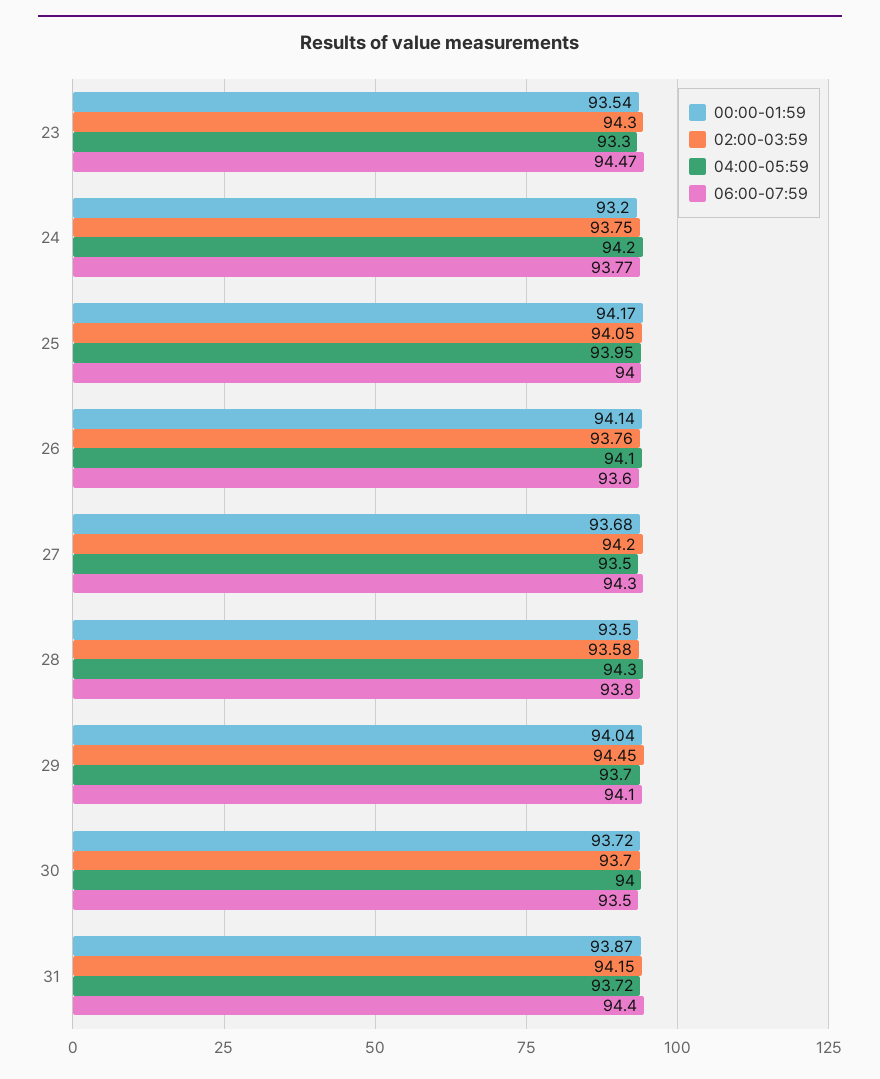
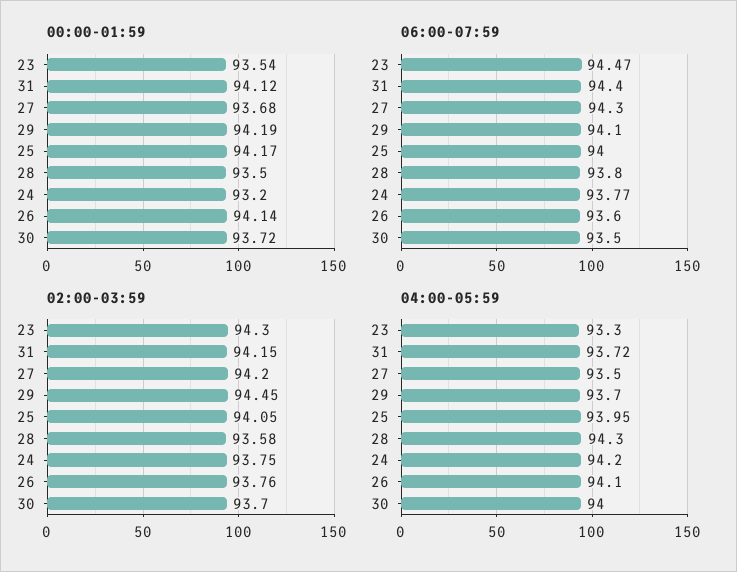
  {
    "00:00-01:59": {
      "23": 93.54,
      "24": 93.2,
      "25": 94.17,
      "26": 94.14,
      "27": 93.68,
      "28": 93.5,
-     "29": 94.04,
+     "29": 94.19,
      "30": 93.72,
-     "31": 93.87
+     "31": 94.12
    },
    "02:00-03:59": {
      "23": 94.3,
      "24": 93.75,
      "25": 94.05,
      "26": 93.76,
      "27": 94.2,
      "28": 93.58,
      "29": 94.45,
      "30": 93.7,
      "31": 94.15
    },
    "04:00-05:59": {
      "23": 93.3,
      "24": 94.2,
      "25": 93.95,
      "26": 94.1,
      "27": 93.5,
      "28": 94.3,
      "29": 93.7,
      "30": 94,
      "31": 93.72
    },
    "06:00-07:59": {
      "23": 94.47,
      "24": 93.77,
      "25": 94,
      "26": 93.6,
      "27": 94.3,
      "28": 93.8,
      "29": 94.1,
      "30": 93.5,
      "31": 94.4
    }
  }

